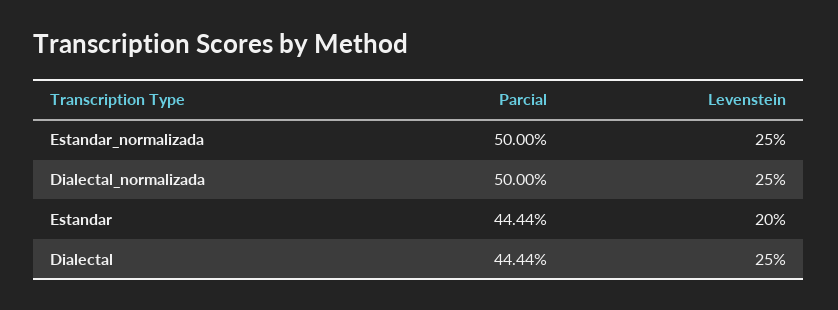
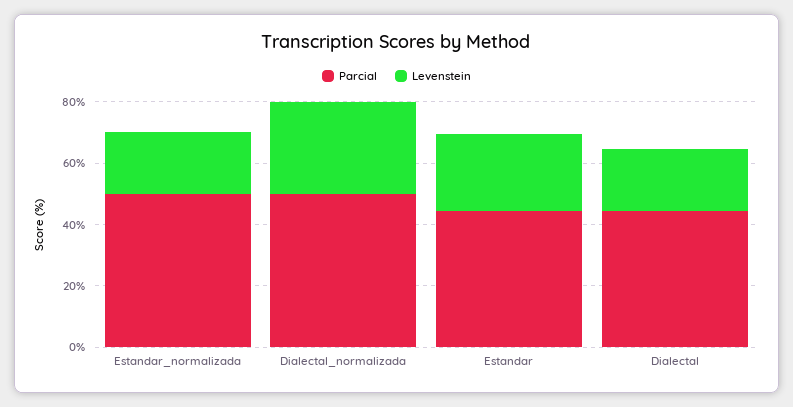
  {
    "Parcial": {
      "Estandar_normalizada": 50,
      "Dialectal_normalizada": 50,
      "Estandar": 44.44,
      "Dialectal": 44.44
    },
    "Levenstein": {
-     "Estandar_normalizada": 25,
+     "Estandar_normalizada": 20,
-     "Dialectal_normalizada": 25,
+     "Dialectal_normalizada": 30,
-     "Estandar": 20,
+     "Estandar": 25,
-     "Dialectal": 25
+     "Dialectal": 20
    }
  }

